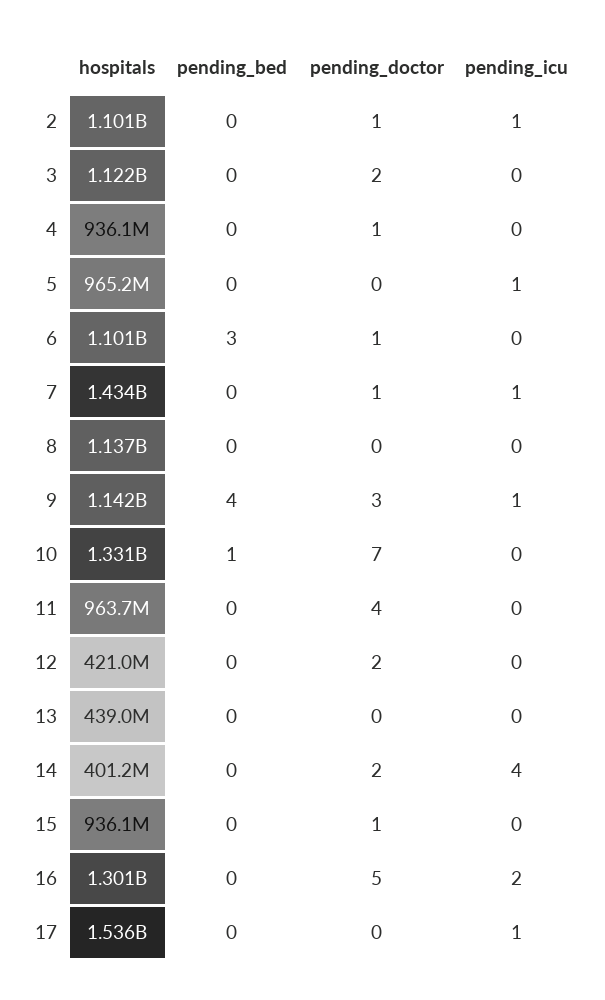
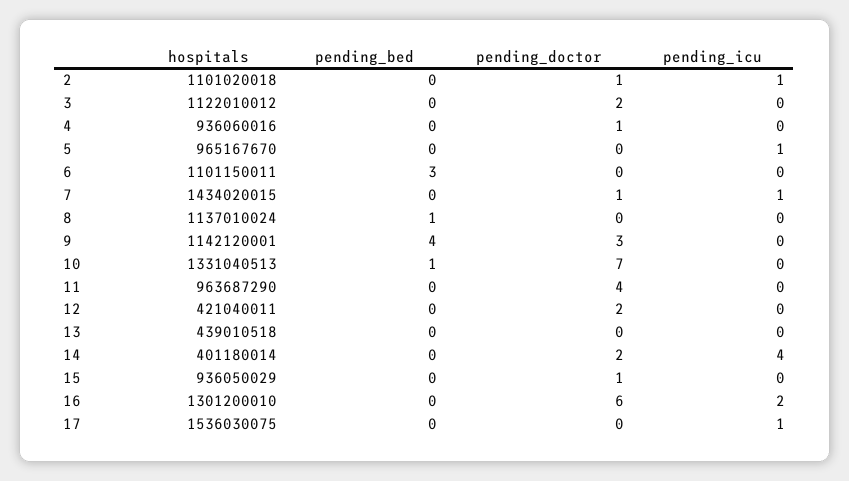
  {
    "hospitals": {
      "2": 1101020018,
      "3": 1122010012,
      "4": 936060016,
      "5": 965167670,
      "6": 1101150011,
      "7": 1434020015,
      "8": 1137010024,
      "9": 1142120001,
      "10": 1331040513,
      "11": 963687290,
      "12": 421040011,
      "13": 439010518,
      "14": 401180014,
      "15": 936050029,
      "16": 1301200010,
      "17": 1536030075
    },
    "pending_bed": {
      "2": 0,
      "3": 0,
      "4": 0,
      "5": 0,
      "6": 3,
      "7": 0,
-     "8": 0,
+     "8": 1,
      "9": 4,
      "10": 1,
      "11": 0,
      "12": 0,
      "13": 0,
      "14": 0,
      "15": 0,
      "16": 0,
      "17": 0
    },
    "pending_doctor": {
      "2": 1,
      "3": 2,
      "4": 1,
      "5": 0,
-     "6": 1,
+     "6": 0,
      "7": 1,
      "8": 0,
      "9": 3,
      "10": 7,
      "11": 4,
      "12": 2,
      "13": 0,
      "14": 2,
      "15": 1,
-     "16": 5,
+     "16": 6,
      "17": 0
    },
    "pending_icu": {
      "2": 1,
      "3": 0,
      "4": 0,
      "5": 1,
      "6": 0,
      "7": 1,
      "8": 0,
-     "9": 1,
+     "9": 0,
      "10": 0,
      "11": 0,
      "12": 0,
      "13": 0,
      "14": 4,
      "15": 0,
      "16": 2,
      "17": 1
    }
  }

